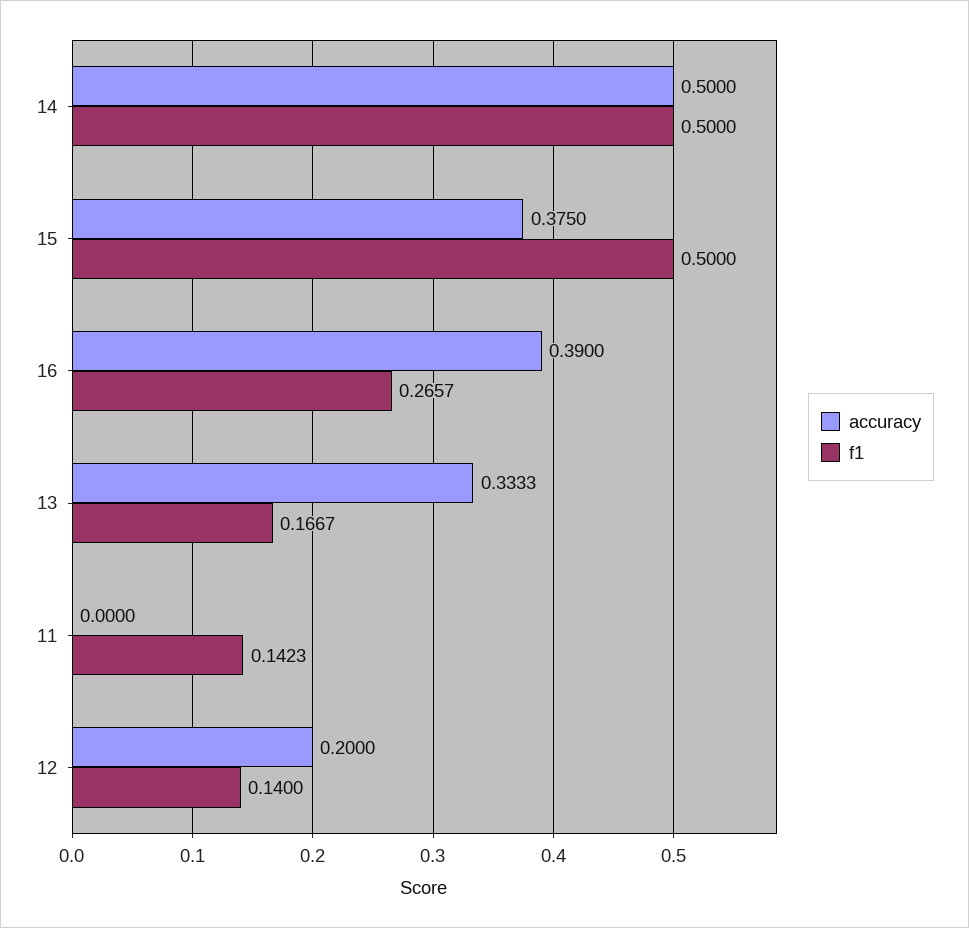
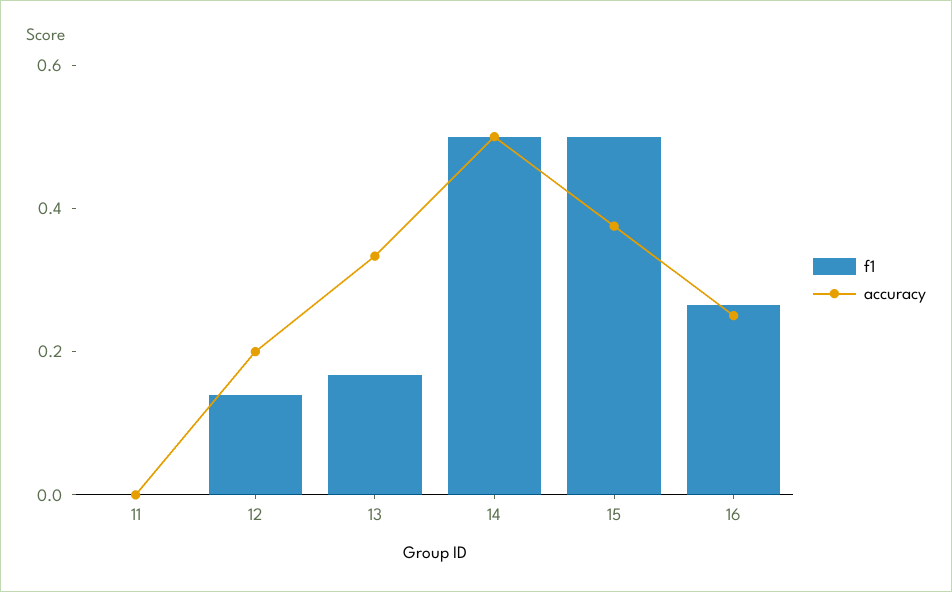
  {
    "accuracy": {
      "14": 0.5,
      "15": 0.375,
-     "16": 0.39,
+     "16": 0.25,
      "13": 0.3333,
      "11": 0,
      "12": 0.2
    },
    "f1": {
      "14": 0.5,
      "15": 0.5,
      "16": 0.2657,
      "13": 0.1667,
-     "11": 0.1423,
+     "11": 0,
      "12": 0.14
    }
  }

